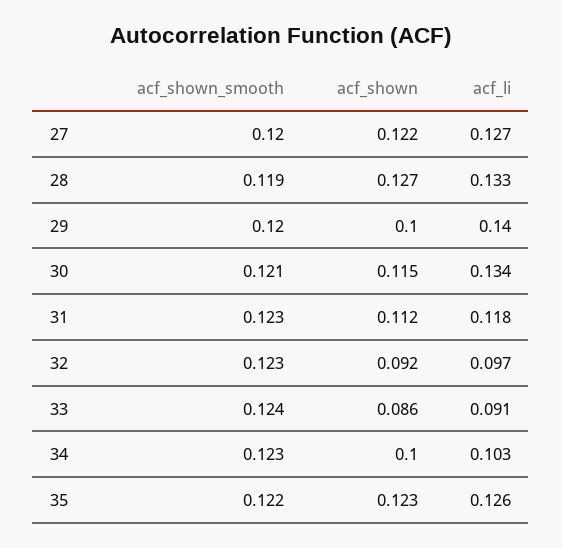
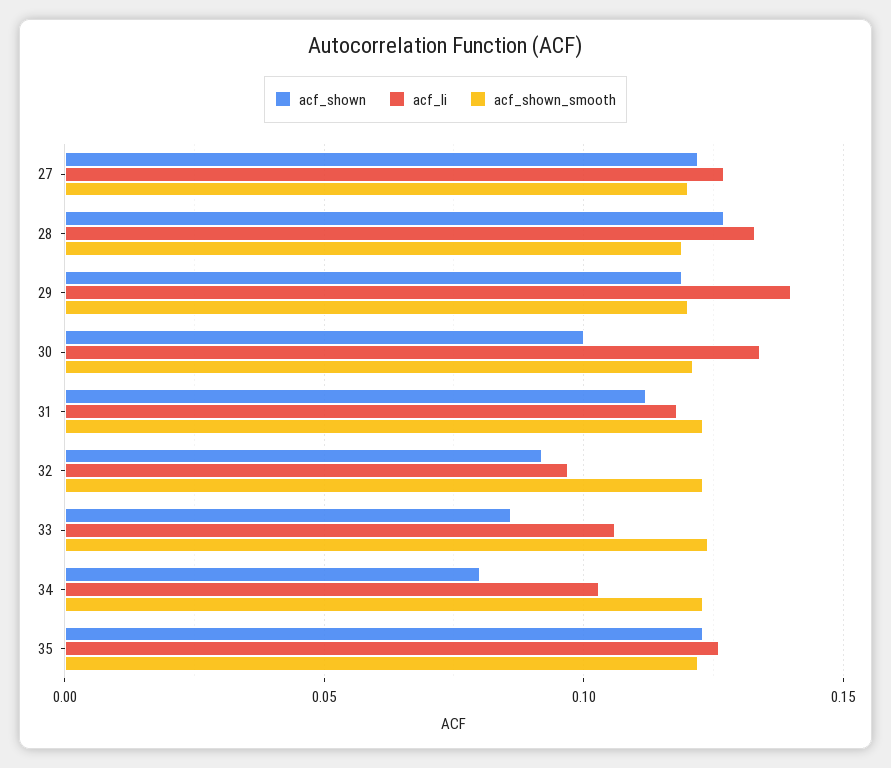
  {
    "acf_shown_smooth": {
      "27": 0.12,
      "28": 0.119,
      "29": 0.12,
      "30": 0.121,
      "31": 0.123,
      "32": 0.123,
      "33": 0.124,
      "34": 0.123,
      "35": 0.122
    },
    "acf_shown": {
      "27": 0.122,
      "28": 0.127,
-     "29": 0.1,
+     "29": 0.12,
-     "30": 0.115,
+     "30": 0.1,
      "31": 0.112,
      "32": 0.092,
      "33": 0.086,
-     "34": 0.1,
+     "34": 0.08,
      "35": 0.123
    },
    "acf_li": {
      "27": 0.127,
      "28": 0.133,
      "29": 0.14,
      "30": 0.134,
      "31": 0.118,
      "32": 0.097,
-     "33": 0.091,
+     "33": 0.105,
      "34": 0.103,
      "35": 0.126
    }
  }

